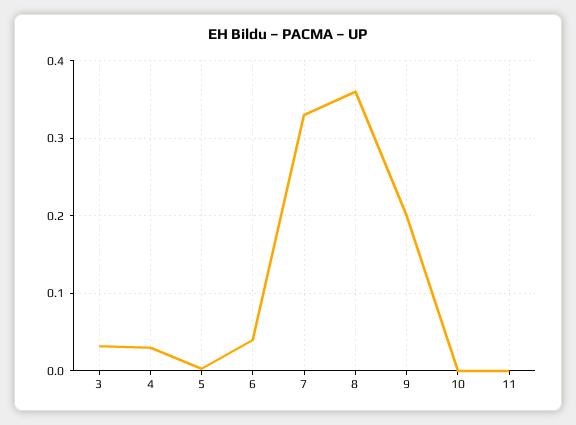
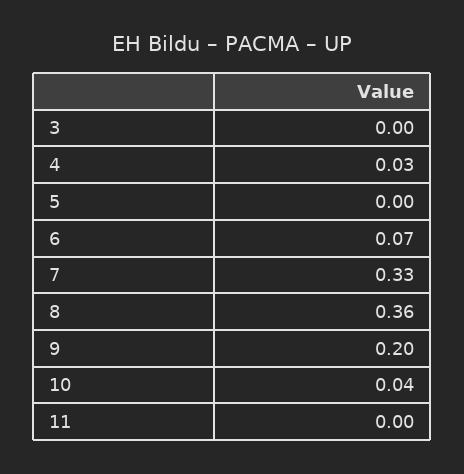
  {
-   "3": 0.03,
+   "3": 0,
    "4": 0.03,
    "5": 0,
-   "6": 0.04,
+   "6": 0.07,
    "7": 0.33,
    "8": 0.36,
    "9": 0.2,
-   "10": 0,
+   "10": 0.04,
    "11": 0
  }

